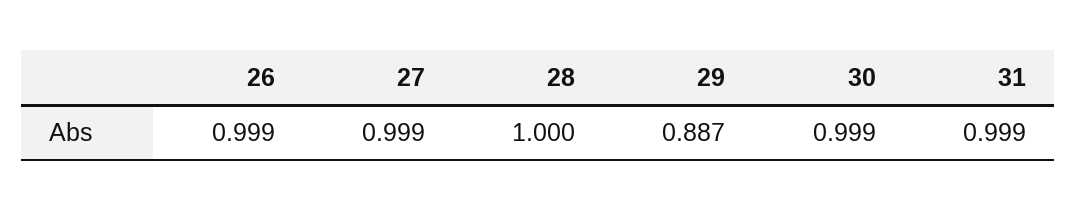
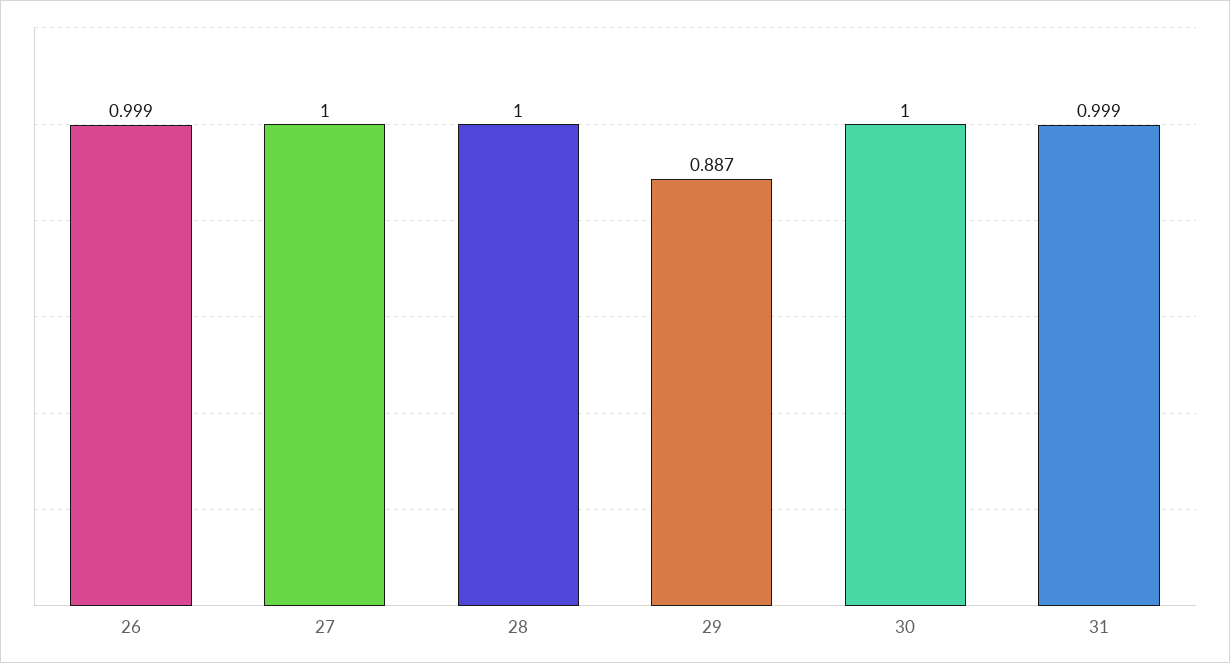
  {
    "26": 0.999,
-   "27": 0.999,
+   "27": 1,
    "28": 1,
    "29": 0.887,
-   "30": 0.999,
+   "30": 1,
    "31": 0.999
  }

